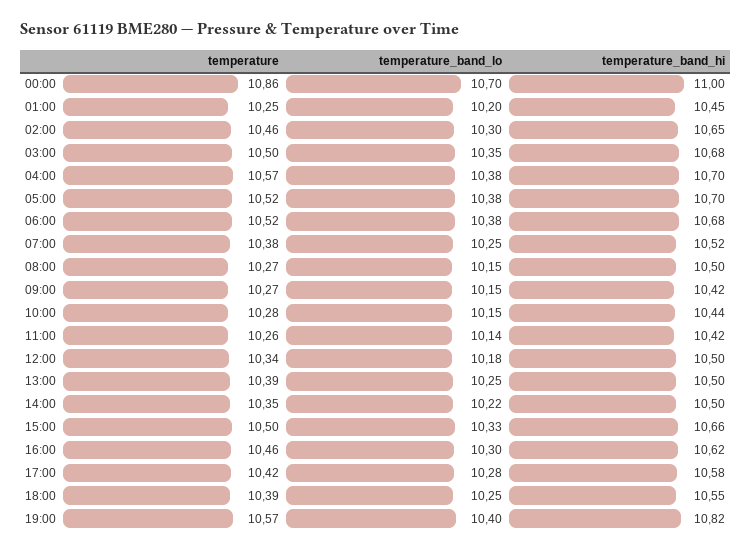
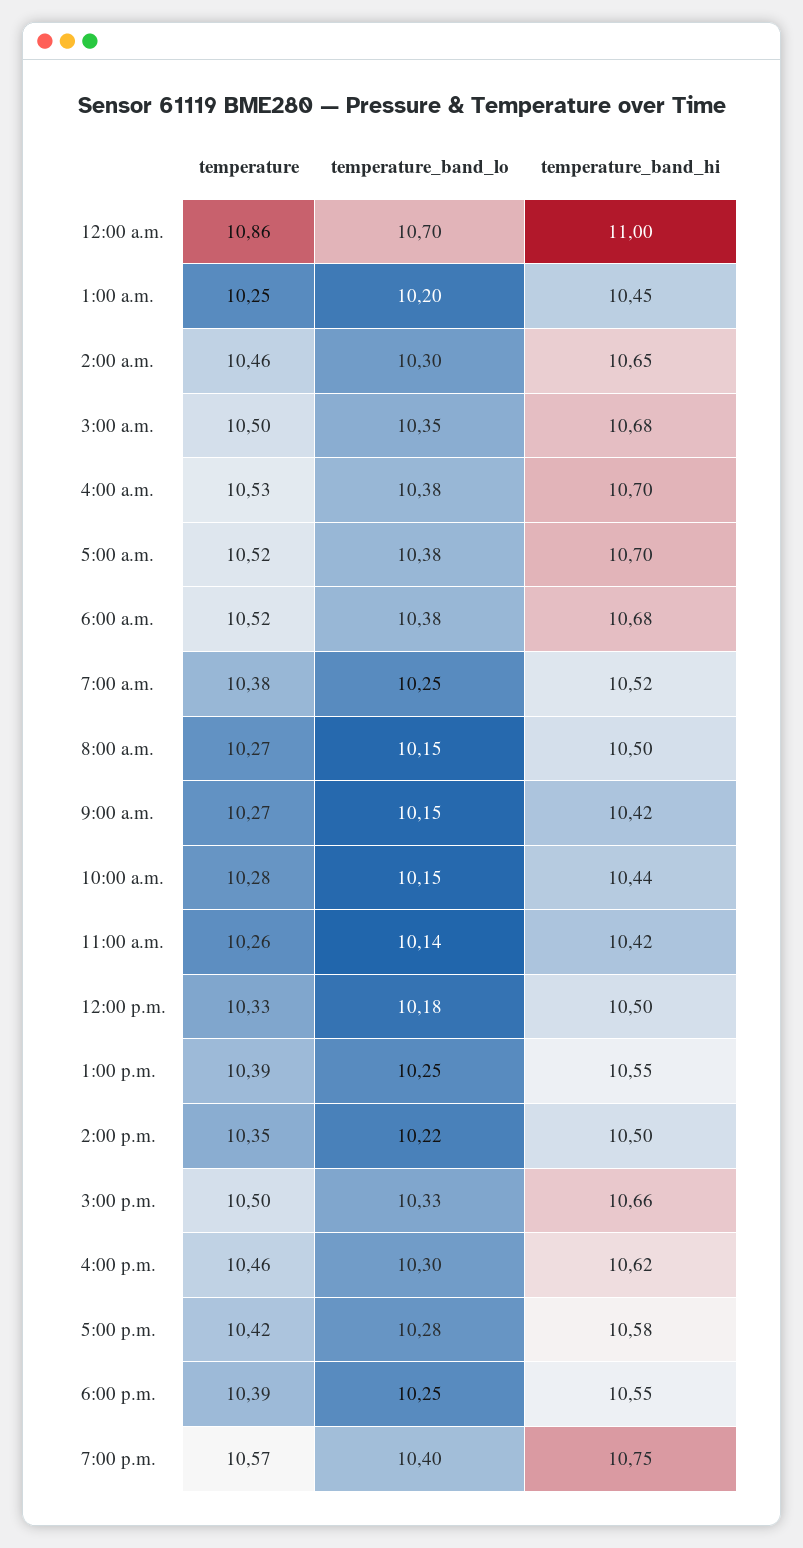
  {
    "temperature": {
      "00:00": 10.86,
      "01:00": 10.25,
      "02:00": 10.46,
      "03:00": 10.5,
-     "04:00": 10.57,
+     "04:00": 10.53,
      "05:00": 10.52,
      "06:00": 10.52,
      "07:00": 10.38,
      "08:00": 10.27,
      "09:00": 10.27,
      "10:00": 10.28,
      "11:00": 10.26,
-     "12:00": 10.34,
+     "12:00": 10.33,
      "13:00": 10.39,
      "14:00": 10.35,
      "15:00": 10.5,
      "16:00": 10.46,
      "17:00": 10.42,
      "18:00": 10.39,
      "19:00": 10.57
    },
    "temperature_band_lo": {
      "00:00": 10.7,
      "01:00": 10.2,
      "02:00": 10.3,
      "03:00": 10.35,
      "04:00": 10.38,
      "05:00": 10.38,
      "06:00": 10.38,
      "07:00": 10.25,
      "08:00": 10.15,
      "09:00": 10.15,
      "10:00": 10.15,
      "11:00": 10.14,
      "12:00": 10.18,
      "13:00": 10.25,
      "14:00": 10.22,
      "15:00": 10.33,
      "16:00": 10.3,
      "17:00": 10.28,
      "18:00": 10.25,
      "19:00": 10.4
    },
    "temperature_band_hi": {
      "00:00": 11,
      "01:00": 10.45,
      "02:00": 10.65,
      "03:00": 10.68,
      "04:00": 10.7,
      "05:00": 10.7,
      "06:00": 10.68,
      "07:00": 10.52,
      "08:00": 10.5,
      "09:00": 10.42,
      "10:00": 10.44,
      "11:00": 10.42,
      "12:00": 10.5,
-     "13:00": 10.5,
+     "13:00": 10.55,
      "14:00": 10.5,
      "15:00": 10.66,
      "16:00": 10.62,
      "17:00": 10.58,
      "18:00": 10.55,
-     "19:00": 10.82
+     "19:00": 10.75
    }
  }

